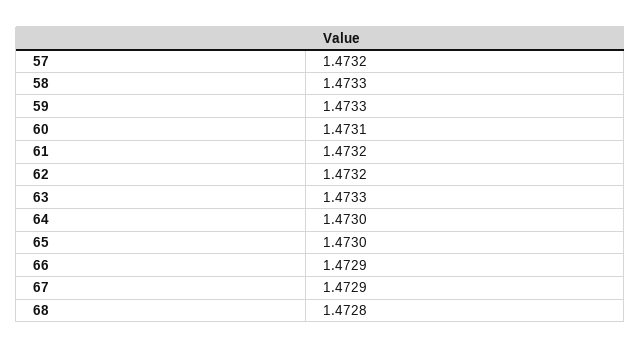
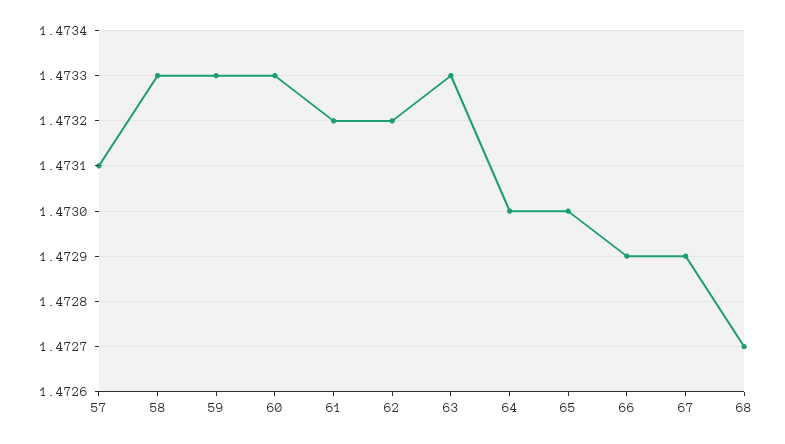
  {
-   "57": 1.4732,
+   "57": 1.4731,
    "58": 1.4733,
    "59": 1.4733,
-   "60": 1.4731,
+   "60": 1.4733,
    "61": 1.4732,
    "62": 1.4732,
    "63": 1.4733,
    "64": 1.473,
    "65": 1.473,
    "66": 1.4729,
    "67": 1.4729,
-   "68": 1.4728
+   "68": 1.4727
  }

